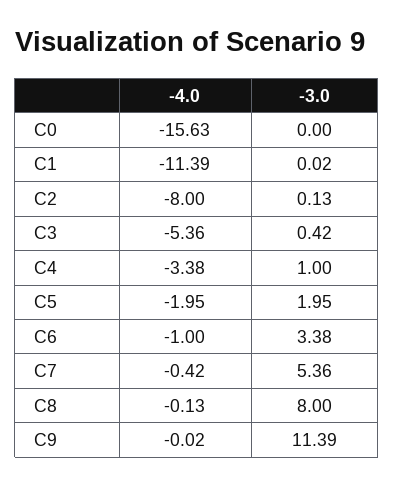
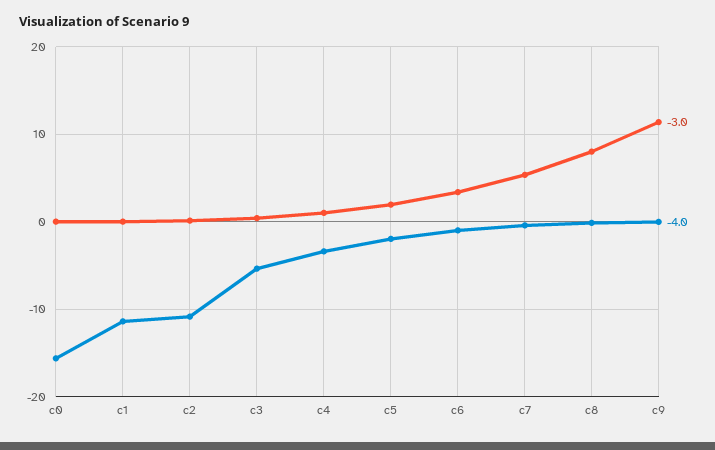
  {
    "-4.0": {
      "C0": -15.63,
      "C1": -11.39,
-     "C2": -8,
+     "C2": -11,
      "C3": -5.36,
      "C4": -3.38,
      "C5": -1.95,
      "C6": -1,
      "C7": -0.42,
      "C8": -0.13,
      "C9": -0.02
    },
    "-3.0": {
      "C0": 0,
      "C1": 0.02,
      "C2": 0.13,
      "C3": 0.42,
      "C4": 1,
      "C5": 1.95,
      "C6": 3.38,
      "C7": 5.36,
      "C8": 8,
      "C9": 11.39
    }
  }

